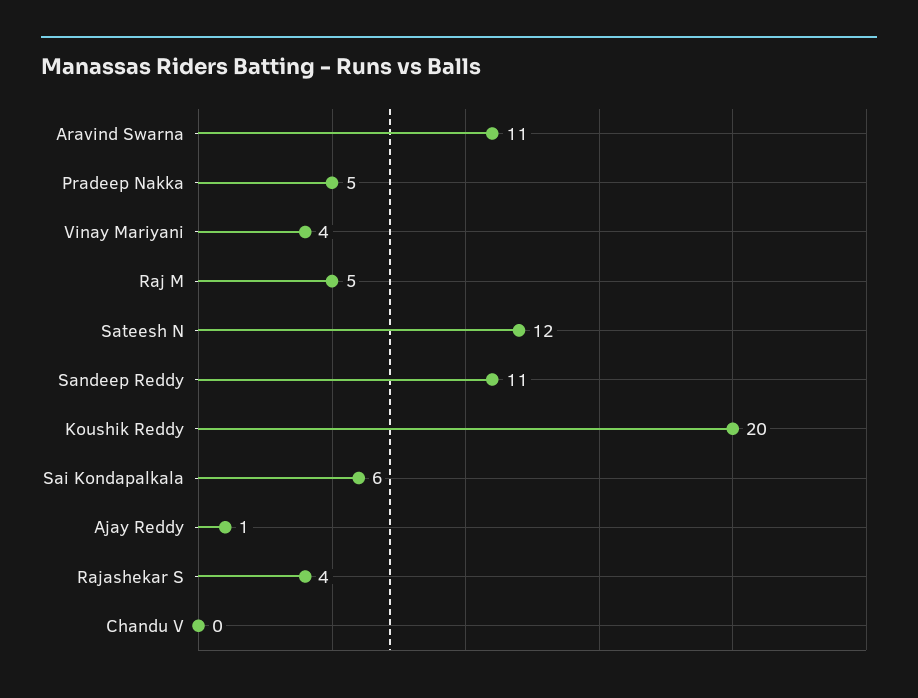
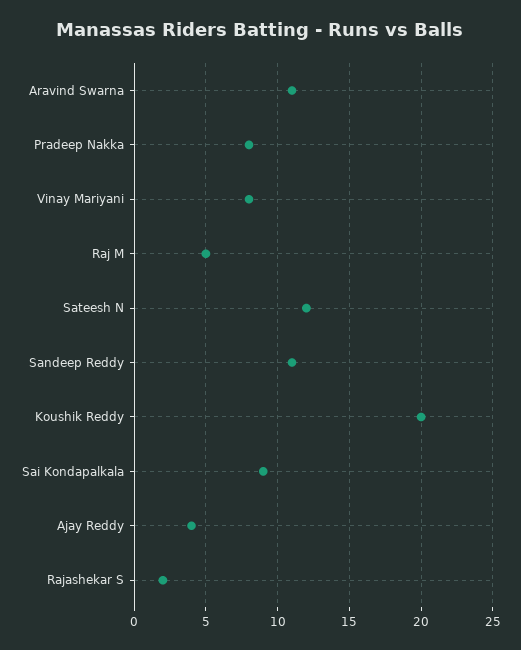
  {
    "Aravind Swarna": 11,
-   "Pradeep Nakka": 5,
+   "Pradeep Nakka": 8,
-   "Vinay Mariyani": 4,
+   "Vinay Mariyani": 8,
    "Raj M": 5,
    "Sateesh N": 12,
    "Sandeep Reddy": 11,
    "Koushik Reddy": 20,
-   "Sai Kondapalkala": 6,
+   "Sai Kondapalkala": 9,
-   "Ajay Reddy": 1,
+   "Ajay Reddy": 4,
-   "Rajashekar S": 4,
+   "Rajashekar S": 2
-   "Chandu V": 0
  }

